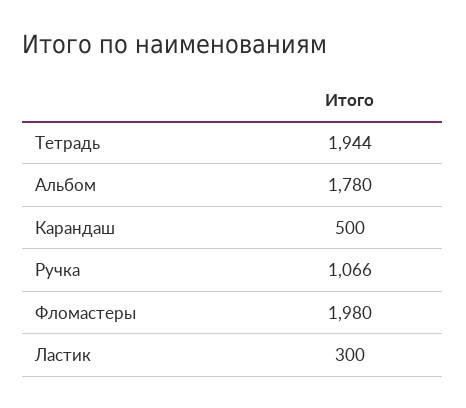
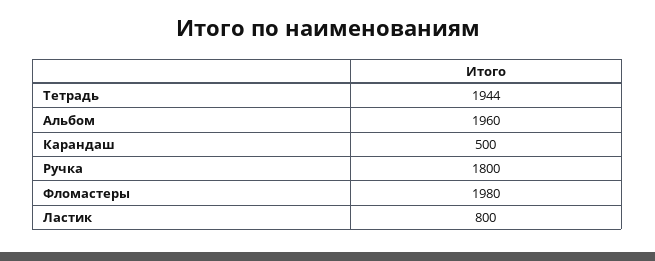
  {
    "Тетрадь": 1944,
-   "Альбом": 1780,
+   "Альбом": 1960,
    "Карандаш": 500,
-   "Ручка": 1066,
+   "Ручка": 1800,
    "Фломастеры": 1980,
-   "Ластик": 300
+   "Ластик": 800
  }

